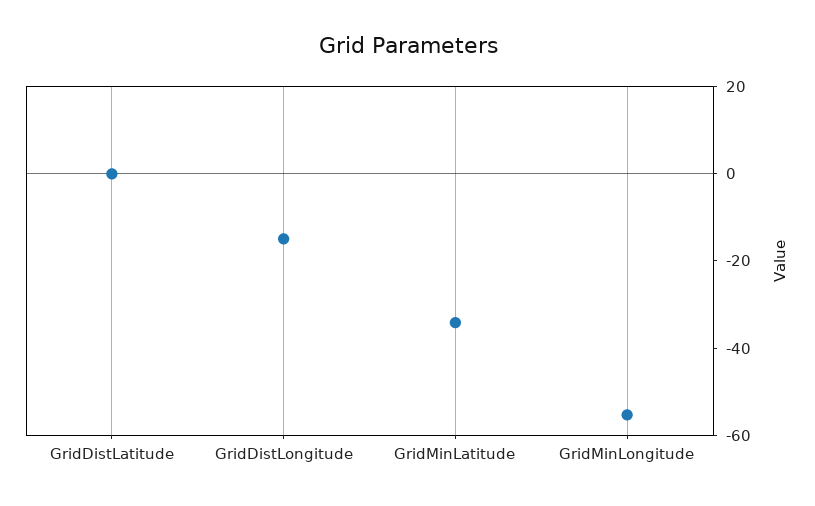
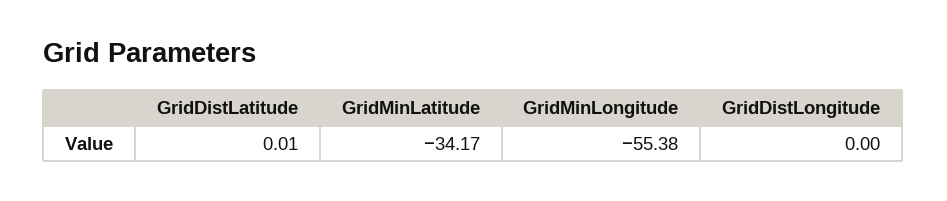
  {
    "GridDistLatitude": 0.01,
-   "GridDistLongitude": -15,
+   "GridDistLongitude": 0,
    "GridMinLatitude": -34.17,
    "GridMinLongitude": -55.38
  }

